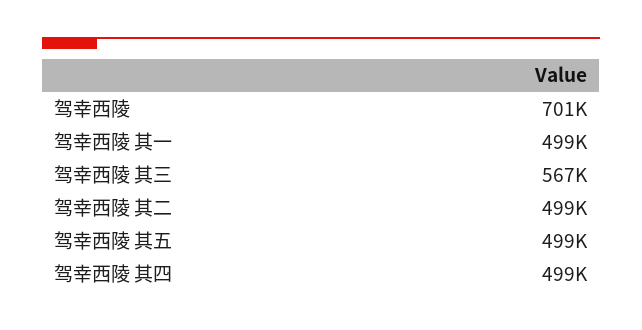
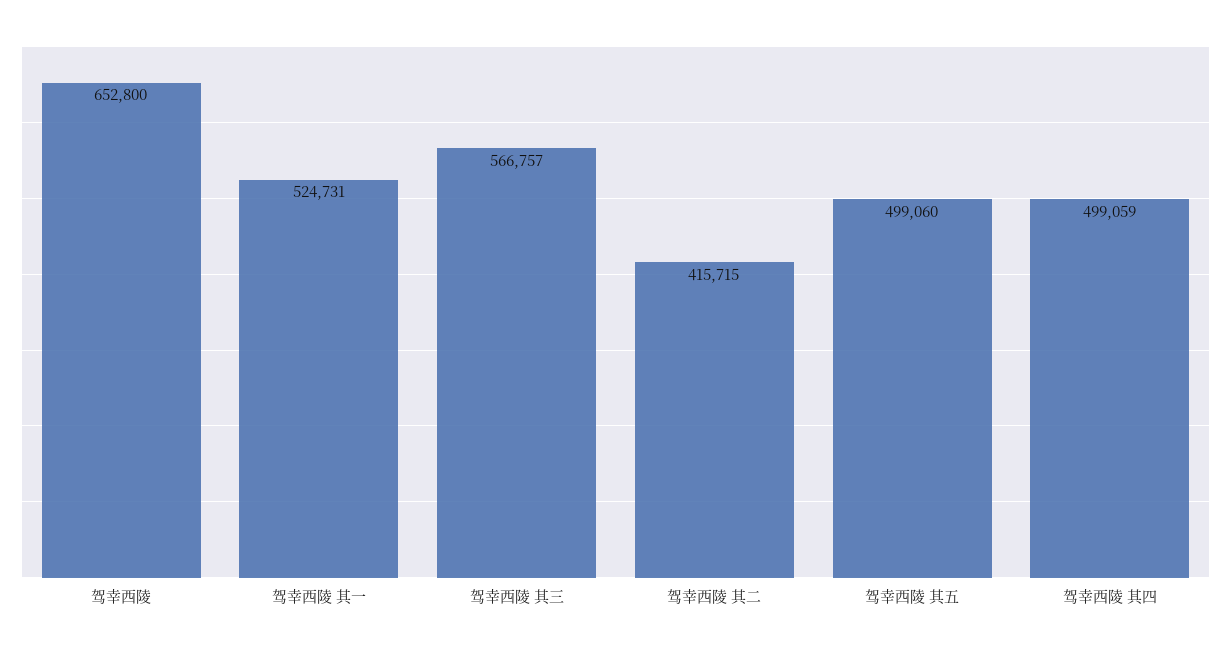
  {
-   "驾幸西陵": 701000,
+   "驾幸西陵": 652800,
-   "驾幸西陵 其一": 499000,
+   "驾幸西陵 其一": 524731,
    "驾幸西陵 其三": 566757,
-   "驾幸西陵 其二": 499000,
+   "驾幸西陵 其二": 415715,
    "驾幸西陵 其五": 499060,
    "驾幸西陵 其四": 499059
  }

